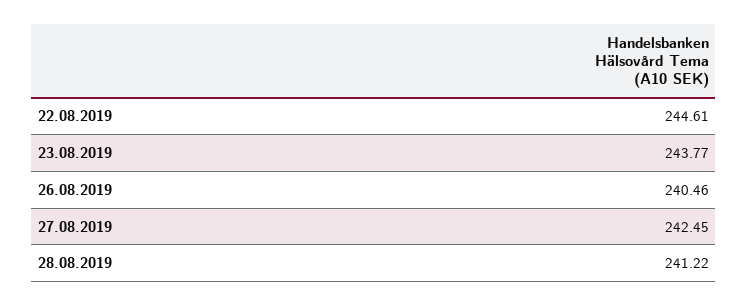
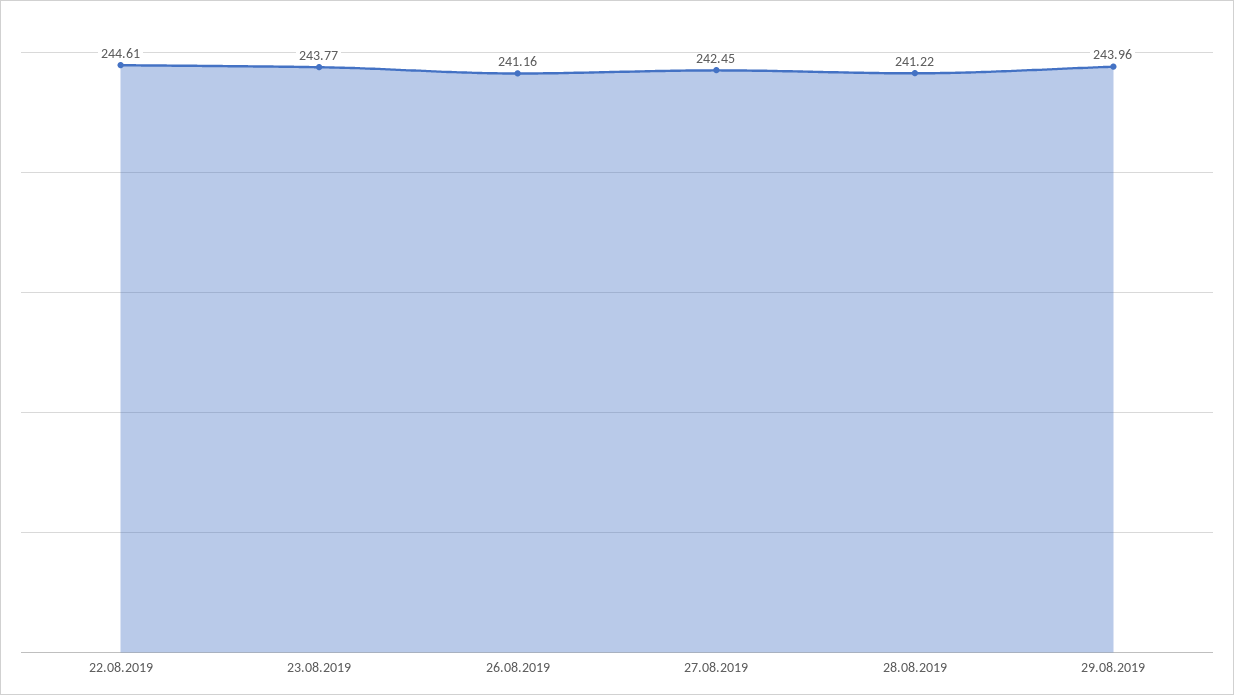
  {
    "22.08.2019": 244.61,
    "23.08.2019": 243.77,
-   "26.08.2019": 240.46,
+   "26.08.2019": 241.16,
    "27.08.2019": 242.45,
-   "28.08.2019": 241.22
+   "28.08.2019": 241.22,
+   "29.08.2019": 243.96
  }

